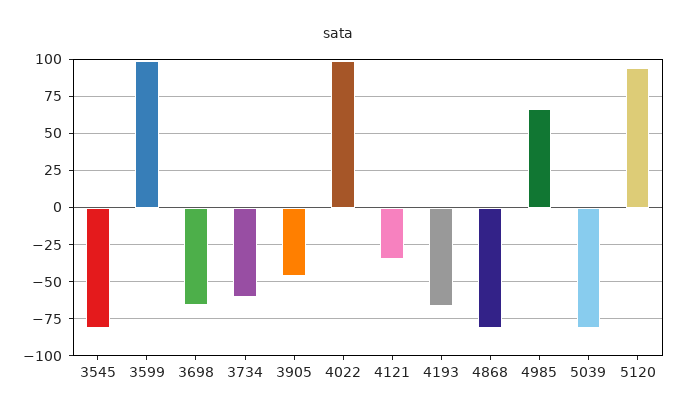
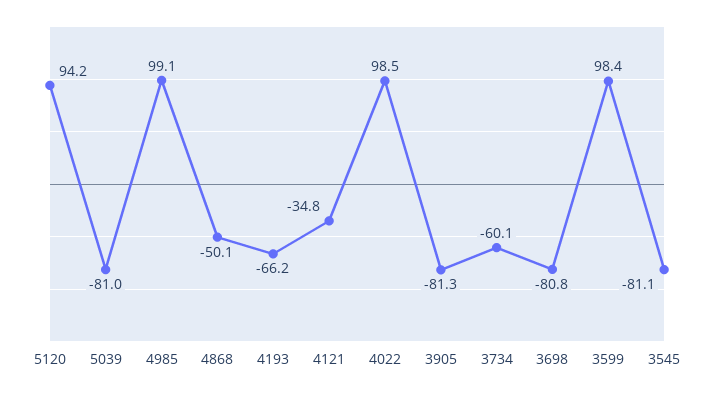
  {
    "3545": -81.1,
    "3599": 98.4,
-   "3698": -65,
+   "3698": -80.8,
    "3734": -60.1,
-   "3905": -45,
+   "3905": -81.3,
    "4022": 98.5,
    "4121": -34.8,
    "4193": -66.2,
-   "4868": -80,
+   "4868": -50.1,
-   "4985": 65,
+   "4985": 99.1,
    "5039": -81,
    "5120": 94.2
  }

